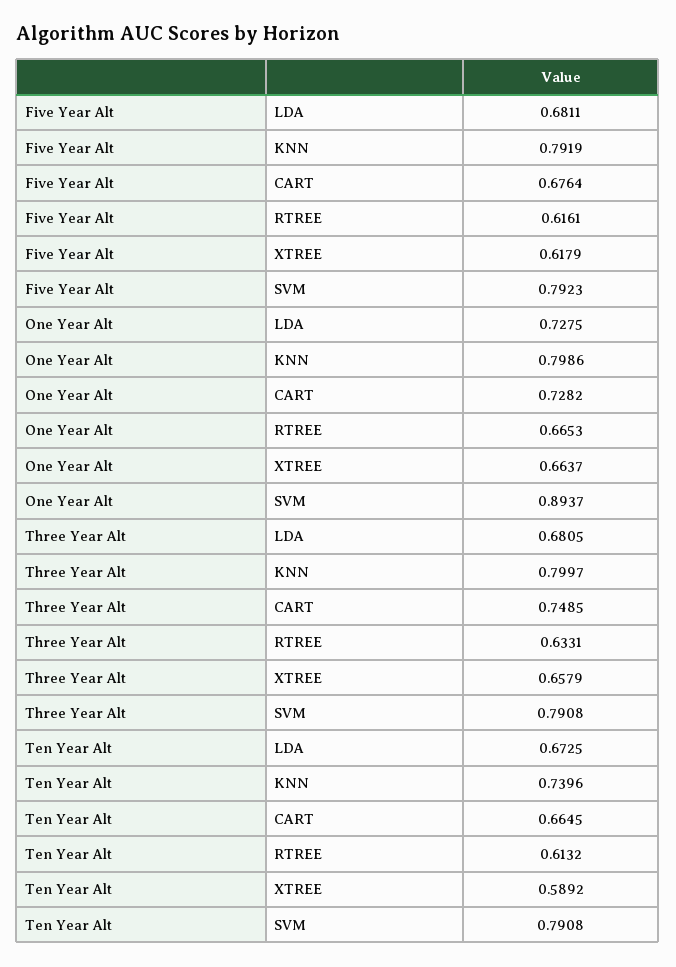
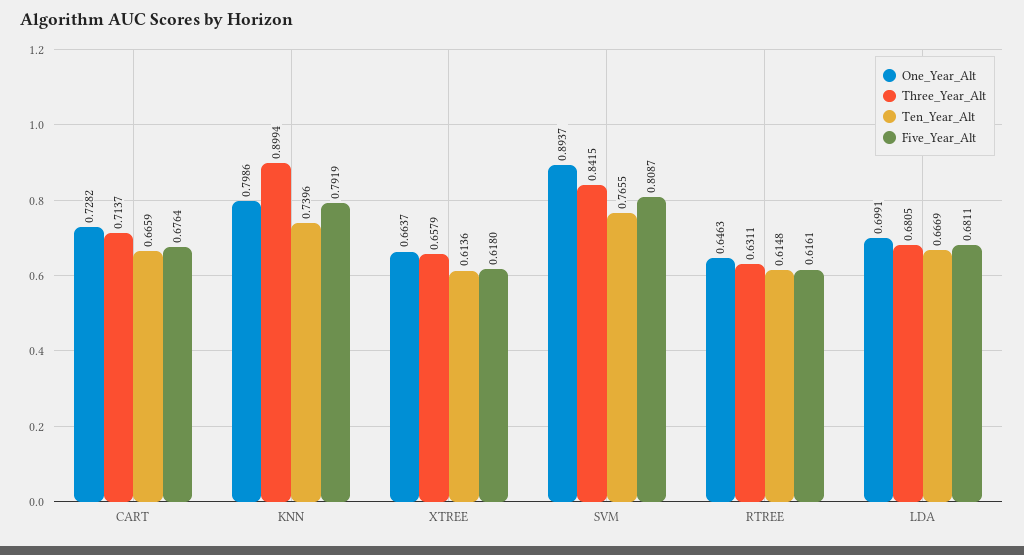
  {
    "Five Year Alt": {
      "LDA": 0.6811,
      "KNN": 0.7919,
      "CART": 0.6764,
      "RTREE": 0.6161,
-     "XTREE": 0.6179,
+     "XTREE": 0.618,
-     "SVM": 0.7923
+     "SVM": 0.8087
    },
    "One Year Alt": {
-     "LDA": 0.7275,
+     "LDA": 0.6991,
      "KNN": 0.7986,
      "CART": 0.7282,
-     "RTREE": 0.6653,
+     "RTREE": 0.6463,
      "XTREE": 0.6637,
      "SVM": 0.8937
    },
    "Three Year Alt": {
      "LDA": 0.6805,
-     "KNN": 0.7997,
+     "KNN": 0.8994,
-     "CART": 0.7485,
+     "CART": 0.7137,
-     "RTREE": 0.6331,
+     "RTREE": 0.6311,
      "XTREE": 0.6579,
-     "SVM": 0.7908
+     "SVM": 0.8415
    },
    "Ten Year Alt": {
-     "LDA": 0.6725,
+     "LDA": 0.6669,
      "KNN": 0.7396,
-     "CART": 0.6645,
+     "CART": 0.6659,
-     "RTREE": 0.6132,
+     "RTREE": 0.6148,
-     "XTREE": 0.5892,
+     "XTREE": 0.6136,
-     "SVM": 0.7908
+     "SVM": 0.7655
    }
  }

